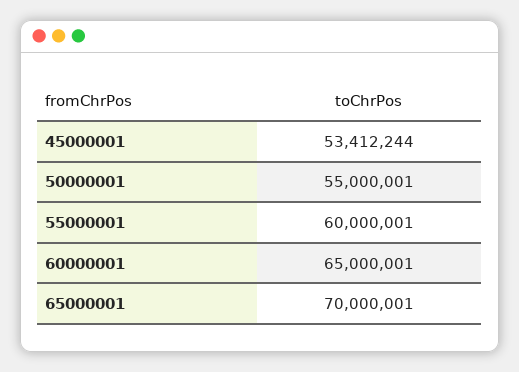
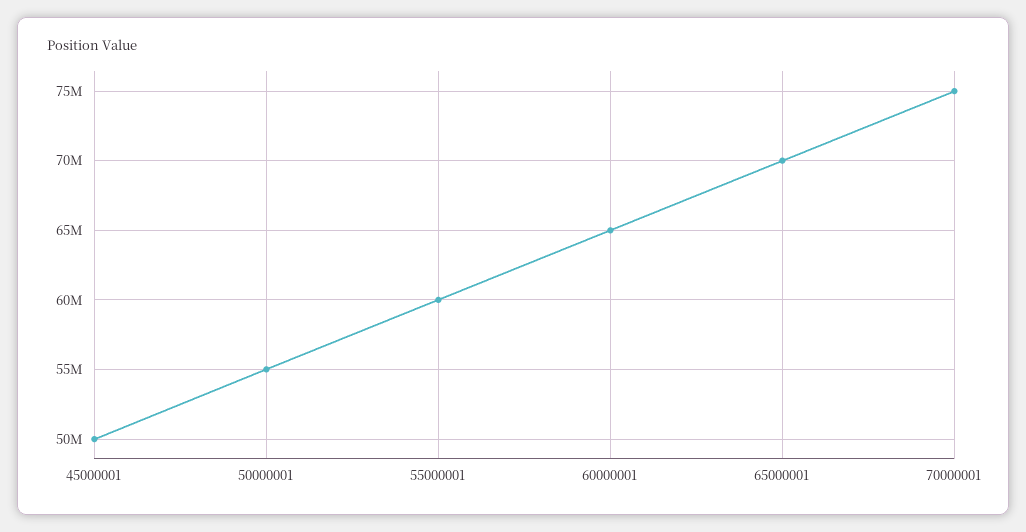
  {
-   "45000001": 53412244,
+   "45000001": 50000000,
    "50000001": 55000001,
    "55000001": 60000001,
    "60000001": 65000001,
-   "65000001": 70000001
+   "65000001": 70000001,
+   "70000001": 75000000
  }

